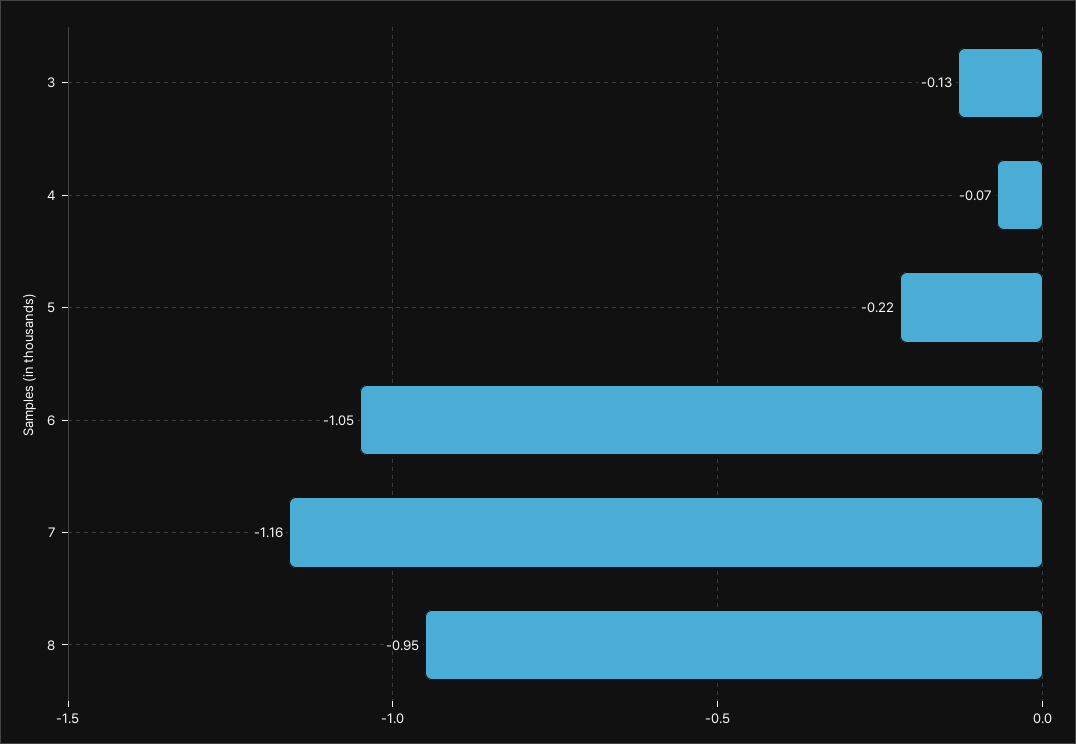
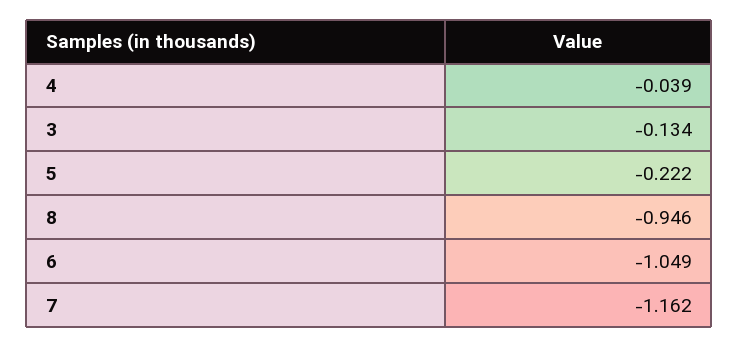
  {
    "3": -0.134,
-   "4": -0.07,
+   "4": -0.039,
    "5": -0.222,
    "6": -1.049,
    "7": -1.162,
    "8": -0.946
  }

